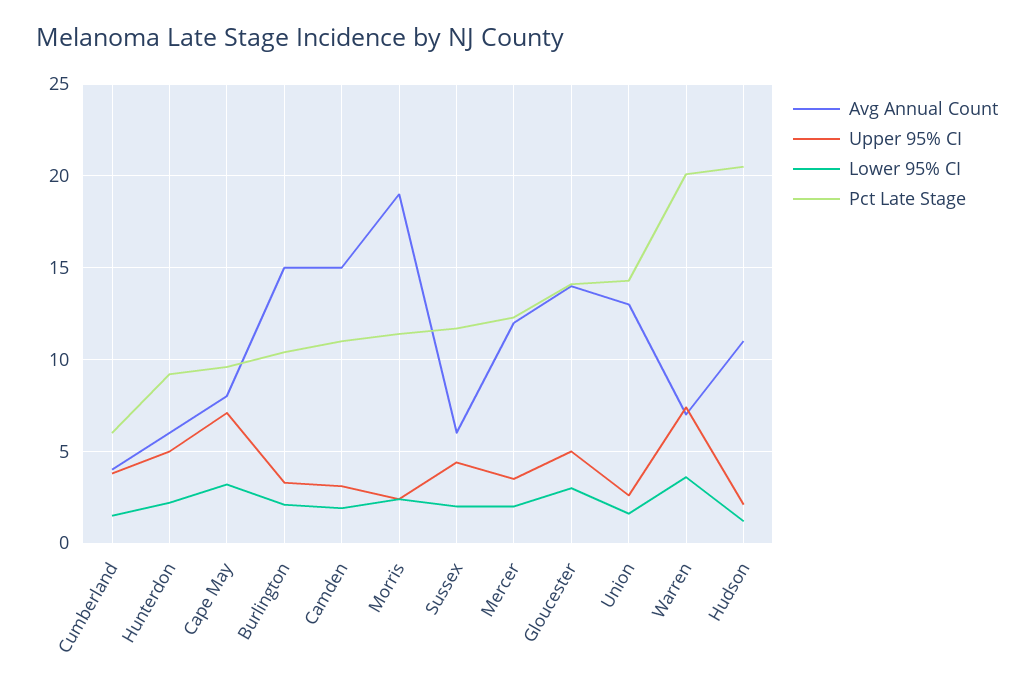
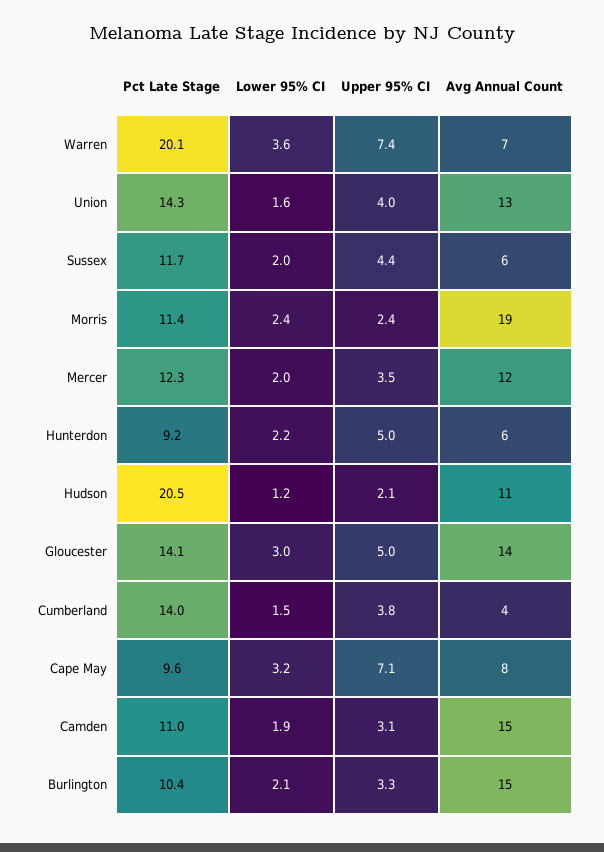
  {
    "Avg Annual Count": {
      "Cumberland": 4,
      "Hunterdon": 6,
      "Cape May": 8,
      "Burlington": 15,
      "Camden": 15,
      "Morris": 19,
      "Sussex": 6,
      "Mercer": 12,
      "Gloucester": 14,
      "Union": 13,
      "Warren": 7,
      "Hudson": 11
    },
    "Upper 95% CI": {
      "Cumberland": 3.8,
      "Hunterdon": 5,
      "Cape May": 7.1,
      "Burlington": 3.3,
      "Camden": 3.1,
      "Morris": 2.4,
      "Sussex": 4.4,
      "Mercer": 3.5,
      "Gloucester": 5,
-     "Union": 2.5,
+     "Union": 4,
      "Warren": 7.4,
      "Hudson": 2.1
    },
    "Lower 95% CI": {
      "Cumberland": 1.5,
      "Hunterdon": 2.2,
      "Cape May": 3.2,
      "Burlington": 2.1,
      "Camden": 1.9,
      "Morris": 2.4,
      "Sussex": 2,
      "Mercer": 2,
      "Gloucester": 3,
      "Union": 1.6,
      "Warren": 3.6,
      "Hudson": 1.2
    },
    "Pct Late Stage": {
-     "Cumberland": 6,
+     "Cumberland": 14,
      "Hunterdon": 9.2,
      "Cape May": 9.6,
      "Burlington": 10.4,
      "Camden": 11,
      "Morris": 11.4,
      "Sussex": 11.7,
      "Mercer": 12.3,
      "Gloucester": 14.1,
      "Union": 14.3,
      "Warren": 20.1,
      "Hudson": 20.5
    }
  }

